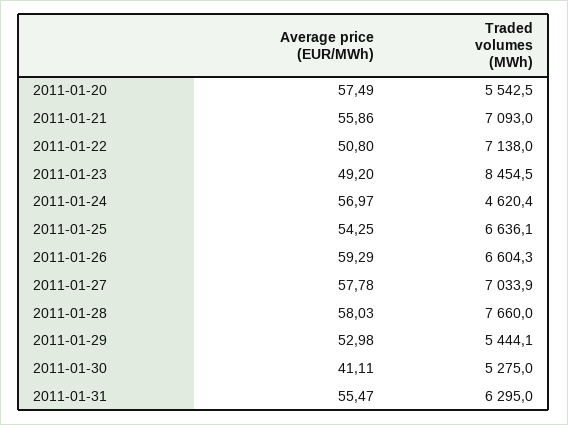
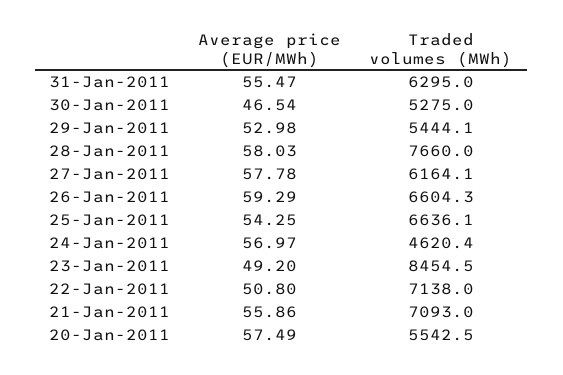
  {
    "Average price (EUR/MWh)": {
      "2011-01-20": 57.49,
      "2011-01-21": 55.86,
      "2011-01-22": 50.8,
      "2011-01-23": 49.2,
      "2011-01-24": 56.97,
      "2011-01-25": 54.25,
      "2011-01-26": 59.29,
      "2011-01-27": 57.78,
      "2011-01-28": 58.03,
      "2011-01-29": 52.98,
-     "2011-01-30": 41.11,
+     "2011-01-30": 46.54,
      "2011-01-31": 55.47
    },
    "Traded volumes (MWh)": {
      "2011-01-20": 5542.5,
      "2011-01-21": 7093,
      "2011-01-22": 7138,
      "2011-01-23": 8454.5,
      "2011-01-24": 4620.4,
      "2011-01-25": 6636.1,
      "2011-01-26": 6604.3,
-     "2011-01-27": 7033.9,
+     "2011-01-27": 6164.1,
      "2011-01-28": 7660,
      "2011-01-29": 5444.1,
      "2011-01-30": 5275,
      "2011-01-31": 6295
    }
  }

